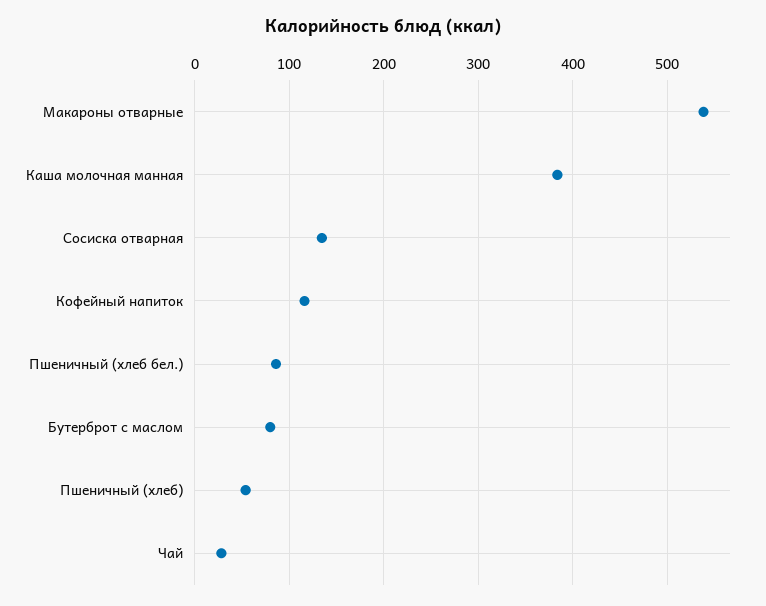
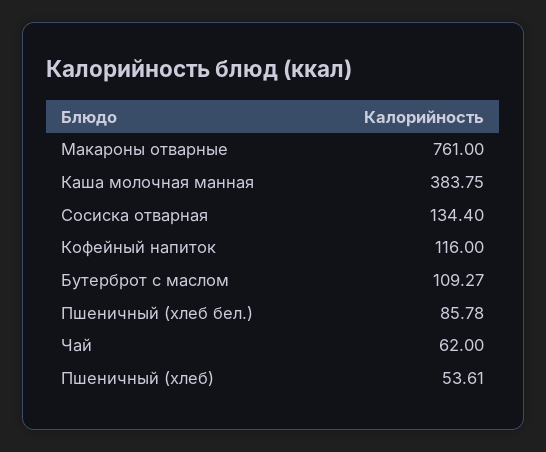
  {
-   "Макароны отварные": 540,
+   "Макароны отварные": 761,
    "Каша молочная манная": 383.75,
    "Сосиска отварная": 134.4,
    "Кофейный напиток": 116,
    "Пшеничный (хлеб бел.)": 85.78,
-   "Бутерброт с маслом": 80,
+   "Бутерброт с маслом": 109.27,
    "Пшеничный (хлеб)": 53.61,
-   "Чай": 30
+   "Чай": 62
  }

